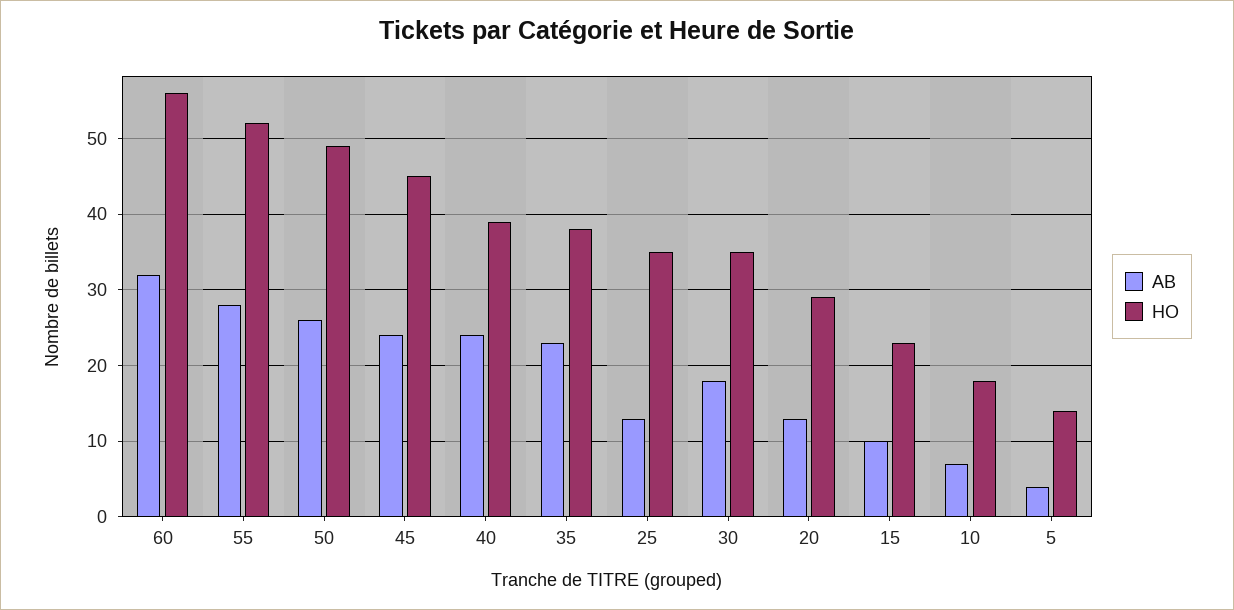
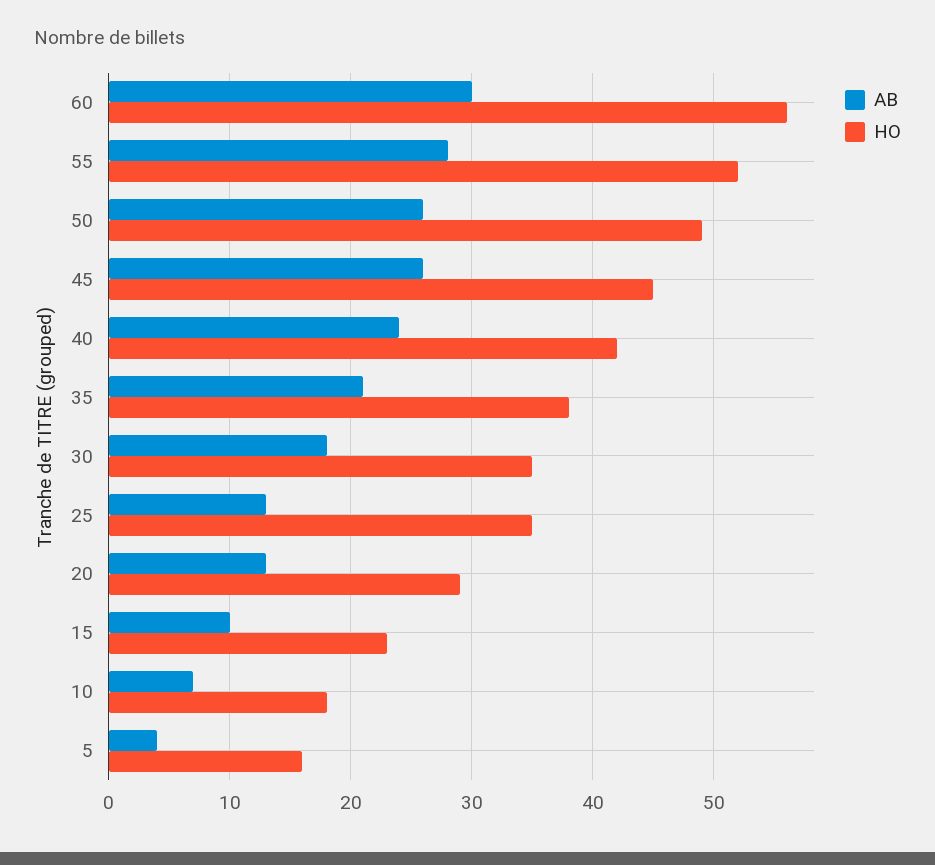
  {
    "AB": {
-     "60": 32,
+     "60": 30,
      "55": 28,
      "50": 26,
-     "45": 24,
+     "45": 26,
      "40": 24,
-     "35": 23,
+     "35": 21,
      "25": 13,
      "30": 18,
      "20": 13,
      "15": 10,
      "10": 7,
      "5": 4
    },
    "HO": {
      "60": 56,
      "55": 52,
      "50": 49,
      "45": 45,
-     "40": 39,
+     "40": 42,
      "35": 38,
      "25": 35,
      "30": 35,
      "20": 29,
      "15": 23,
      "10": 18,
-     "5": 14
+     "5": 16
    }
  }

